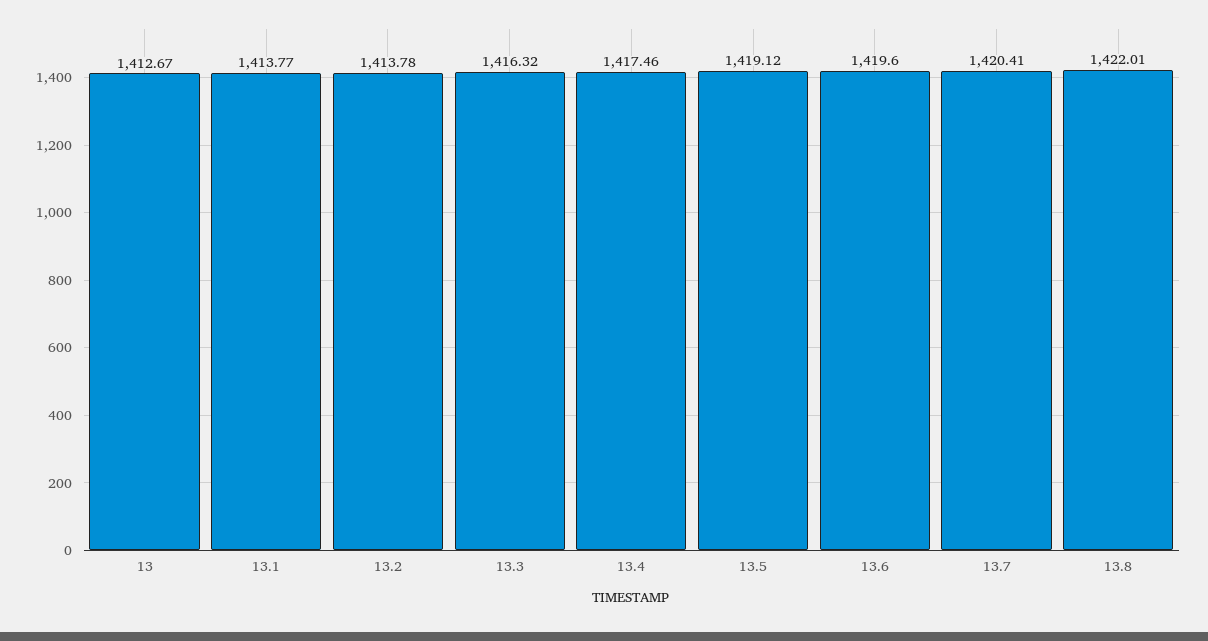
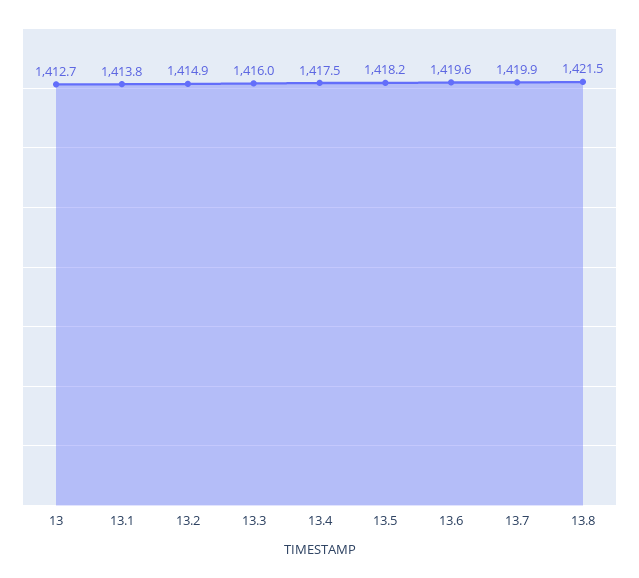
  {
    "13": 1412.67,
    "13.1": 1413.77,
-   "13.2": 1413.78,
+   "13.2": 1414.9,
-   "13.3": 1416.32,
+   "13.3": 1416,
    "13.4": 1417.46,
-   "13.5": 1419.12,
+   "13.5": 1418.2,
    "13.6": 1419.6,
-   "13.7": 1420.41,
+   "13.7": 1419.9,
-   "13.8": 1422.01
+   "13.8": 1421.5
  }

